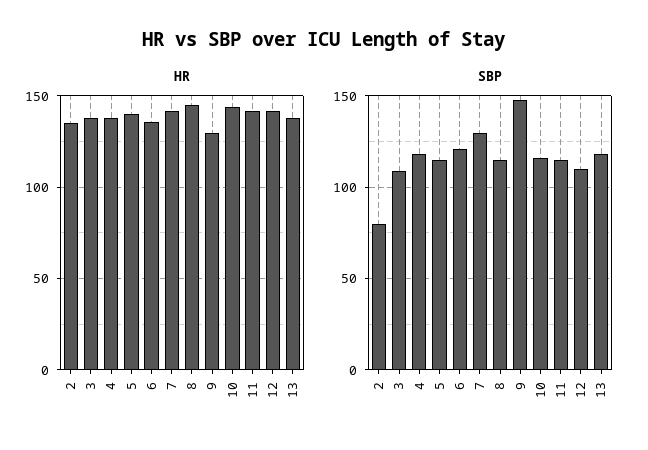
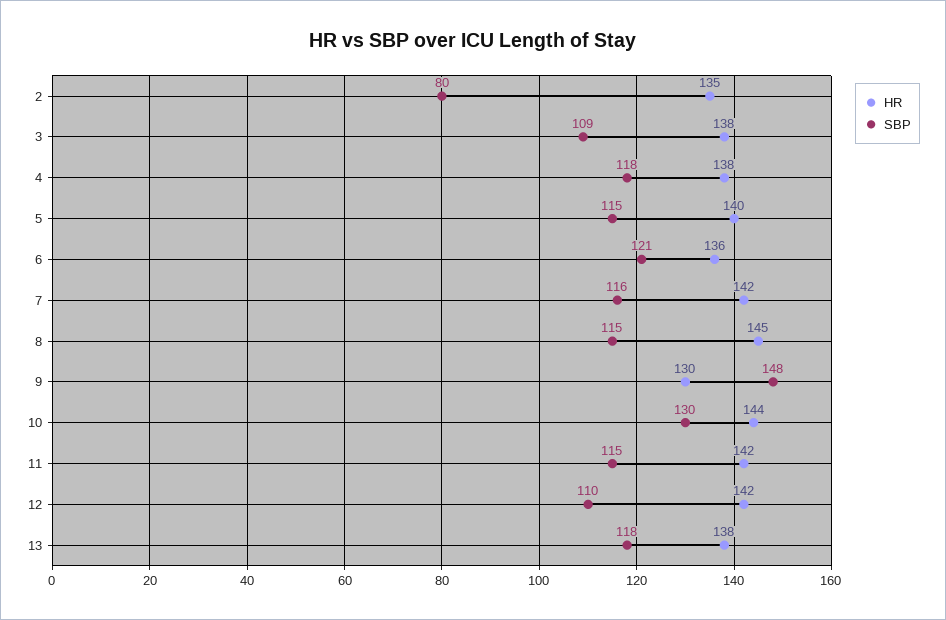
  {
    "HR": {
      "2": 135,
      "3": 138,
      "4": 138,
      "5": 140,
      "6": 136,
      "7": 142,
      "8": 145,
      "9": 130,
      "10": 144,
      "11": 142,
      "12": 142,
      "13": 138
    },
    "SBP": {
      "2": 80,
      "3": 109,
      "4": 118,
      "5": 115,
      "6": 121,
-     "7": 130,
+     "7": 116,
      "8": 115,
      "9": 148,
-     "10": 115,
+     "10": 130,
      "11": 115,
      "12": 110,
      "13": 118
    }
  }

